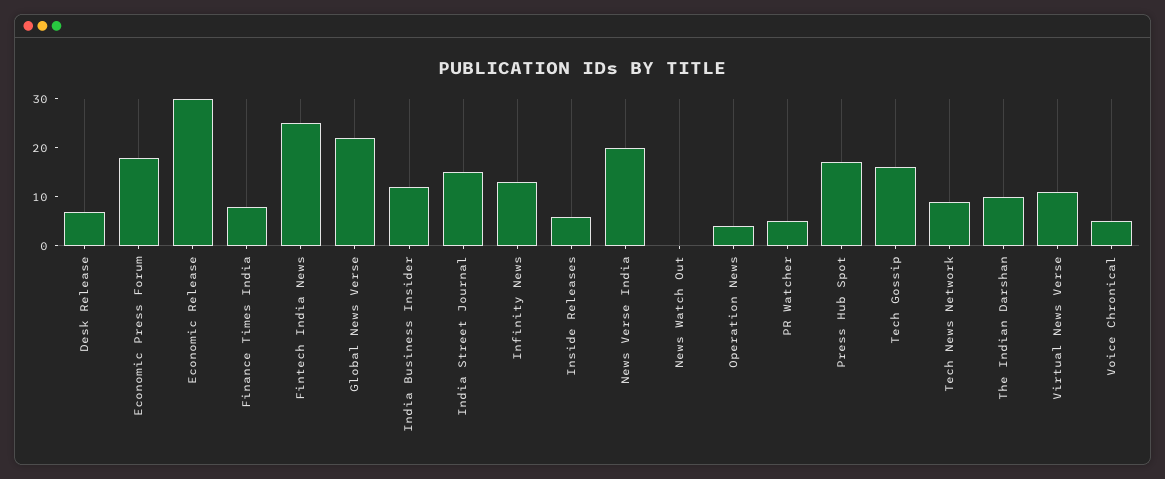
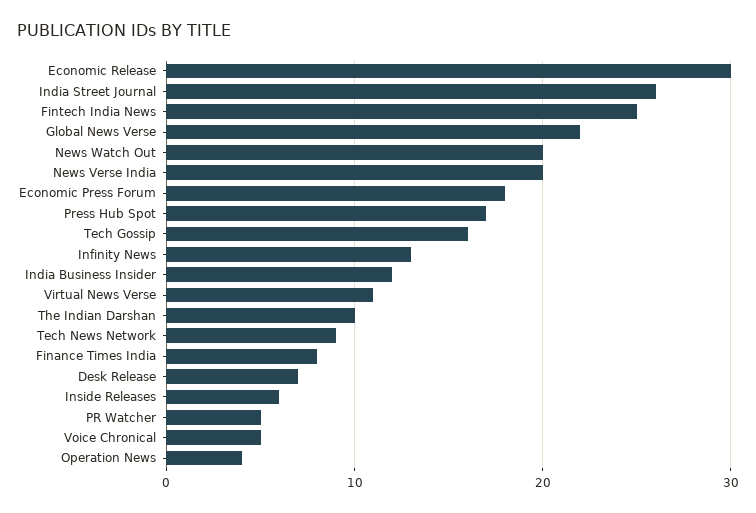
  {
    "Desk Release": 7,
    "Economic Press Forum": 18,
    "Economic Release": 30,
    "Finance Times India": 8,
    "Fintech India News": 25,
    "Global News Verse": 22,
    "India Business Insider": 12,
-   "India Street Journal": 15,
+   "India Street Journal": 26,
    "Infinity News": 13,
    "Inside Releases": 6,
    "News Verse India": 20,
-   "News Watch Out": 0,
+   "News Watch Out": 20,
    "Operation News": 4,
    "PR Watcher": 5,
    "Press Hub Spot": 17,
    "Tech Gossip": 16,
    "Tech News Network": 9,
    "The Indian Darshan": 10,
    "Virtual News Verse": 11,
    "Voice Chronical": 5
  }

